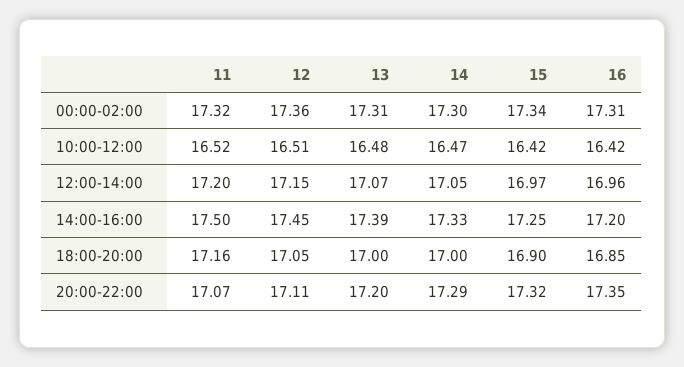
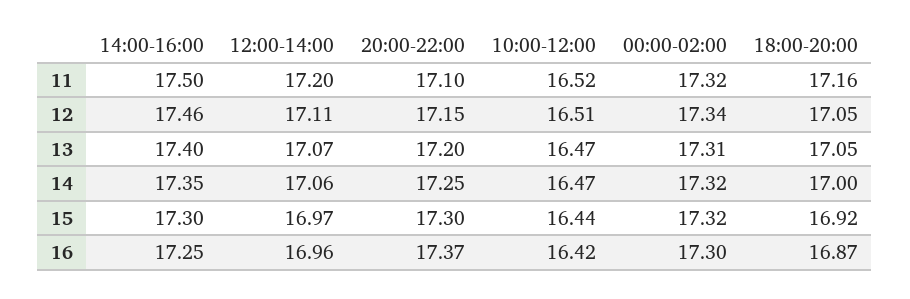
  {
    "11": {
      "00:00-02:00": 17.32,
      "10:00-12:00": 16.52,
      "12:00-14:00": 17.2,
      "14:00-16:00": 17.5,
      "18:00-20:00": 17.16,
-     "20:00-22:00": 17.07
+     "20:00-22:00": 17.1
    },
    "12": {
-     "00:00-02:00": 17.36,
+     "00:00-02:00": 17.34,
      "10:00-12:00": 16.51,
-     "12:00-14:00": 17.15,
+     "12:00-14:00": 17.11,
-     "14:00-16:00": 17.45,
+     "14:00-16:00": 17.46,
      "18:00-20:00": 17.05,
-     "20:00-22:00": 17.11
+     "20:00-22:00": 17.15
    },
    "13": {
      "00:00-02:00": 17.31,
-     "10:00-12:00": 16.48,
+     "10:00-12:00": 16.47,
      "12:00-14:00": 17.07,
-     "14:00-16:00": 17.39,
+     "14:00-16:00": 17.4,
-     "18:00-20:00": 17,
+     "18:00-20:00": 17.05,
      "20:00-22:00": 17.2
    },
    "14": {
-     "00:00-02:00": 17.3,
+     "00:00-02:00": 17.32,
      "10:00-12:00": 16.47,
-     "12:00-14:00": 17.05,
+     "12:00-14:00": 17.06,
-     "14:00-16:00": 17.33,
+     "14:00-16:00": 17.35,
      "18:00-20:00": 17,
-     "20:00-22:00": 17.29
+     "20:00-22:00": 17.25
    },
    "15": {
-     "00:00-02:00": 17.34,
+     "00:00-02:00": 17.32,
-     "10:00-12:00": 16.42,
+     "10:00-12:00": 16.44,
      "12:00-14:00": 16.97,
-     "14:00-16:00": 17.25,
+     "14:00-16:00": 17.3,
-     "18:00-20:00": 16.9,
+     "18:00-20:00": 16.92,
-     "20:00-22:00": 17.32
+     "20:00-22:00": 17.3
    },
    "16": {
-     "00:00-02:00": 17.31,
+     "00:00-02:00": 17.3,
      "10:00-12:00": 16.42,
      "12:00-14:00": 16.96,
-     "14:00-16:00": 17.2,
+     "14:00-16:00": 17.25,
-     "18:00-20:00": 16.85,
+     "18:00-20:00": 16.87,
-     "20:00-22:00": 17.35
+     "20:00-22:00": 17.37
    }
  }

